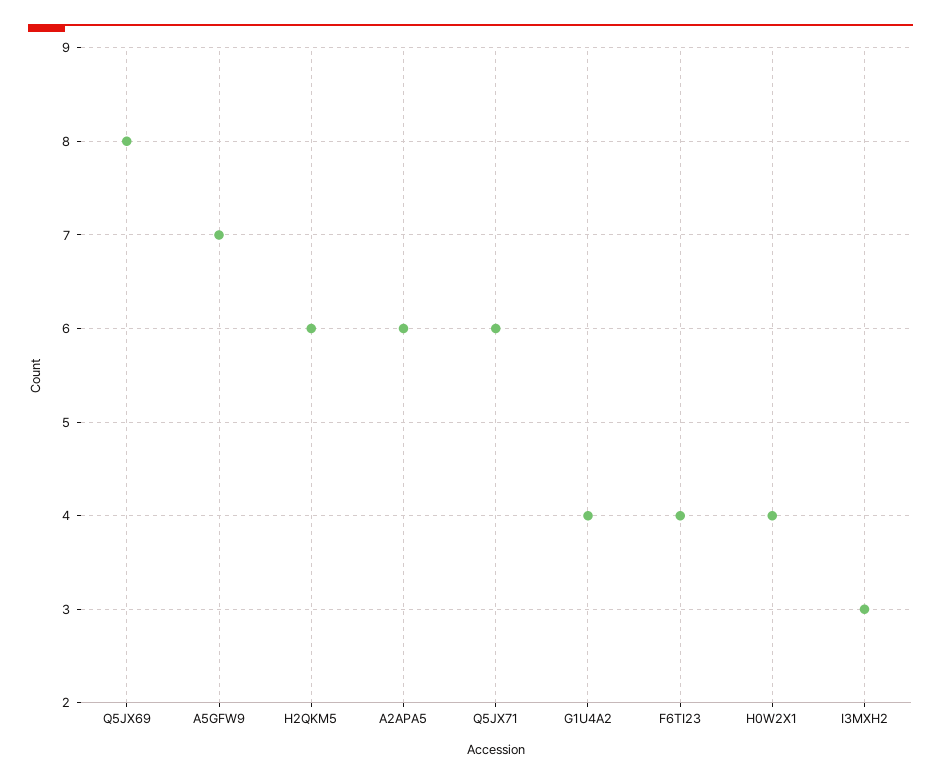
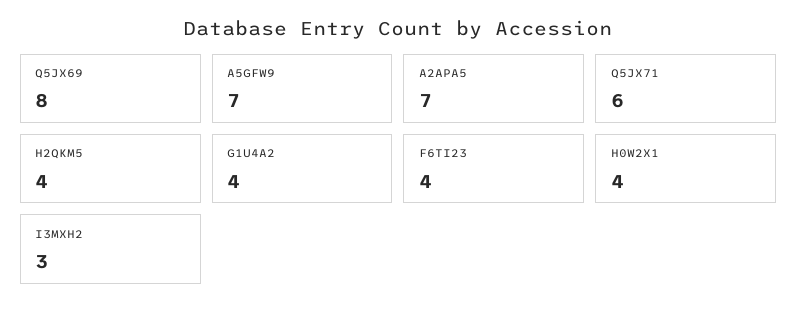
  {
    "Q5JX69": 8,
    "A5GFW9": 7,
-   "H2QKM5": 6,
+   "H2QKM5": 4,
-   "A2APA5": 6,
+   "A2APA5": 7,
    "Q5JX71": 6,
    "G1U4A2": 4,
    "F6TI23": 4,
    "H0W2X1": 4,
    "I3MXH2": 3
  }

